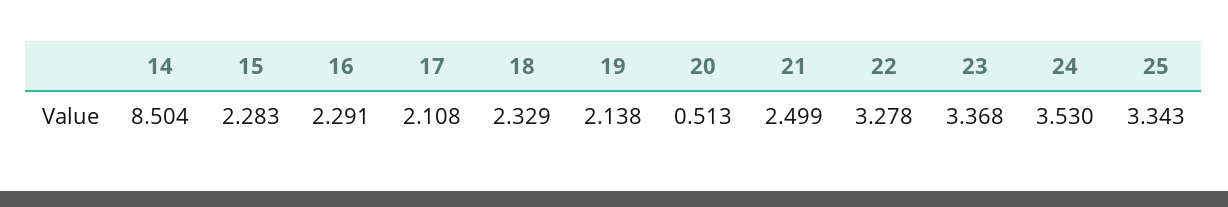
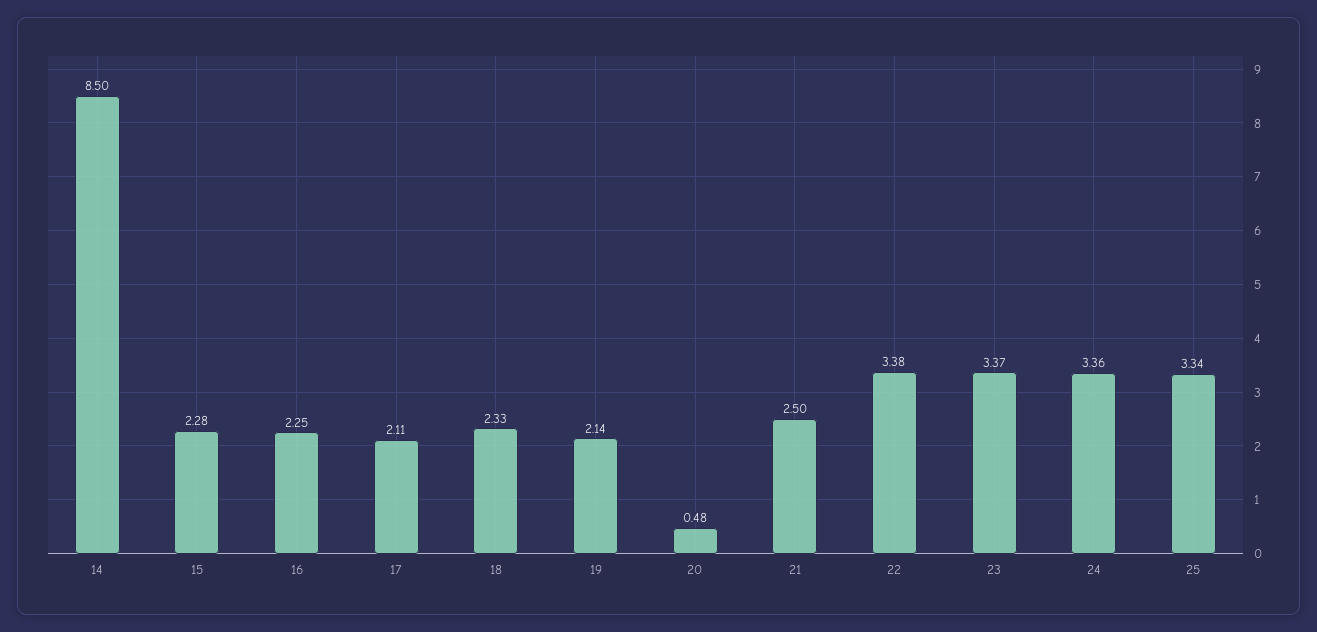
  {
    "14": 8.504,
    "15": 2.283,
-   "16": 2.291,
+   "16": 2.25,
    "17": 2.108,
    "18": 2.329,
    "19": 2.138,
-   "20": 0.513,
+   "20": 0.48,
    "21": 2.499,
-   "22": 3.278,
+   "22": 3.38,
    "23": 3.368,
-   "24": 3.53,
+   "24": 3.36,
    "25": 3.343
  }

